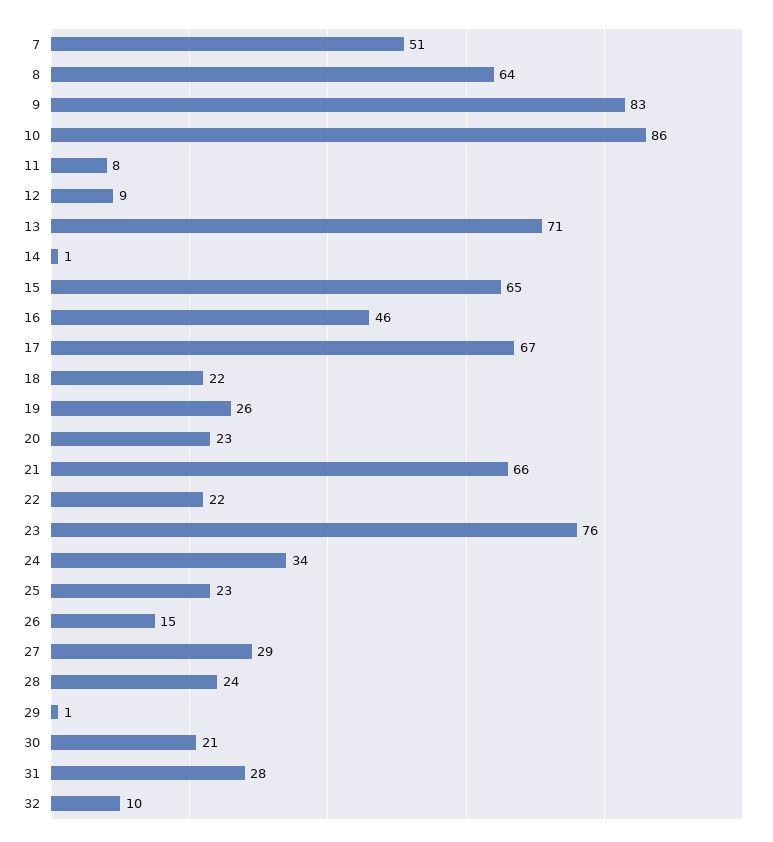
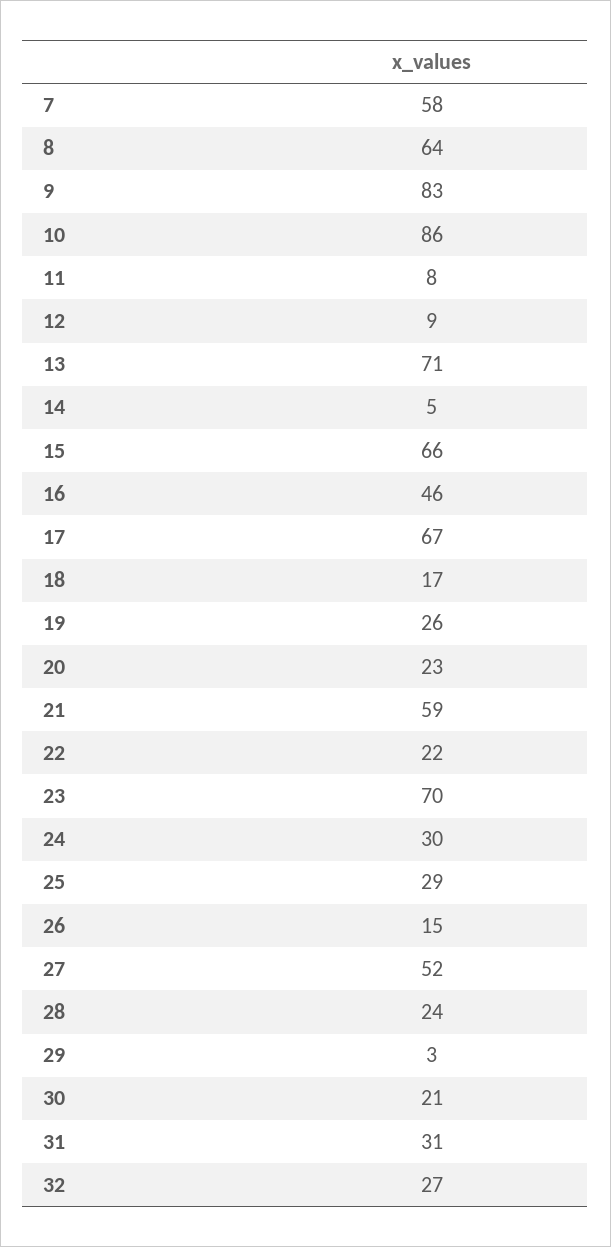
  {
-   "7": 51,
+   "7": 58,
    "8": 64,
    "9": 83,
    "10": 86,
    "11": 8,
    "12": 9,
    "13": 71,
-   "14": 1,
+   "14": 5,
-   "15": 65,
+   "15": 66,
    "16": 46,
    "17": 67,
-   "18": 22,
+   "18": 17,
    "19": 26,
    "20": 23,
-   "21": 66,
+   "21": 59,
    "22": 22,
-   "23": 76,
+   "23": 70,
-   "24": 34,
+   "24": 30,
-   "25": 23,
+   "25": 29,
    "26": 15,
-   "27": 29,
+   "27": 52,
    "28": 24,
-   "29": 1,
+   "29": 3,
    "30": 21,
-   "31": 28,
+   "31": 31,
-   "32": 10
+   "32": 27
  }

